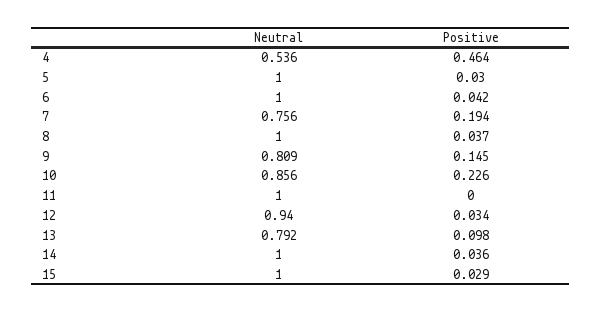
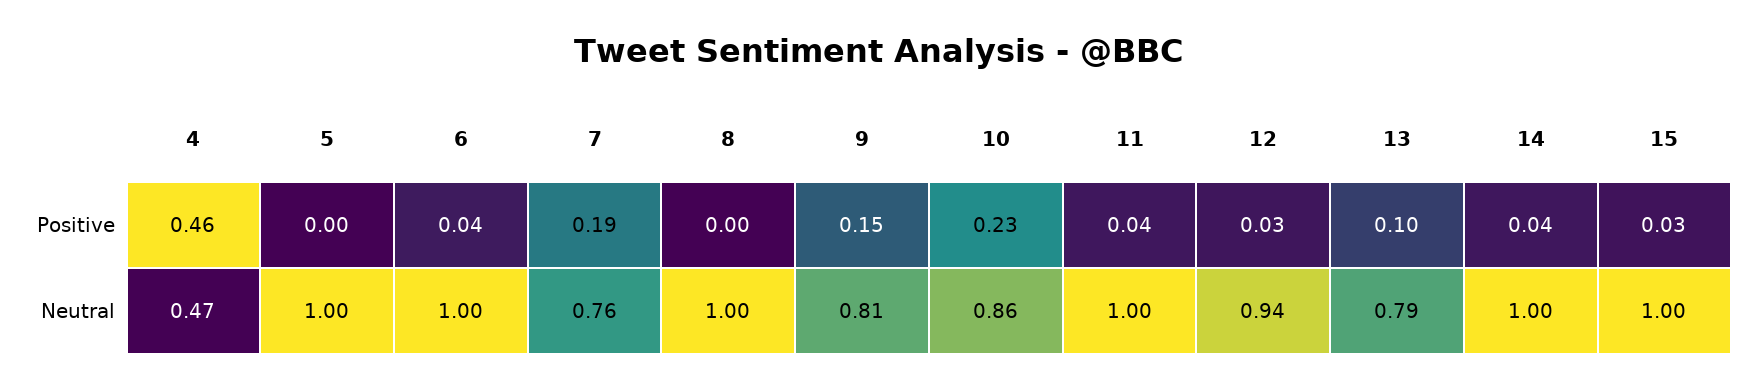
  {
    "Neutral": {
-     "4": 0.536,
+     "4": 0.47,
      "5": 1,
      "6": 1,
      "7": 0.756,
      "8": 1,
      "9": 0.809,
      "10": 0.856,
      "11": 1,
      "12": 0.94,
      "13": 0.792,
      "14": 1,
      "15": 1
    },
    "Positive": {
      "4": 0.464,
-     "5": 0.03,
+     "5": 0,
      "6": 0.042,
      "7": 0.194,
-     "8": 0.037,
+     "8": 0,
      "9": 0.145,
      "10": 0.226,
-     "11": 0,
+     "11": 0.04,
      "12": 0.034,
      "13": 0.098,
      "14": 0.036,
      "15": 0.029
    }
  }

